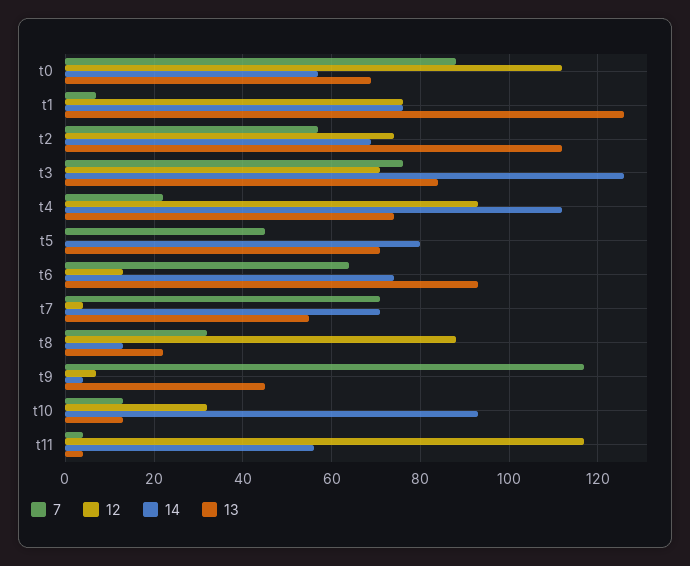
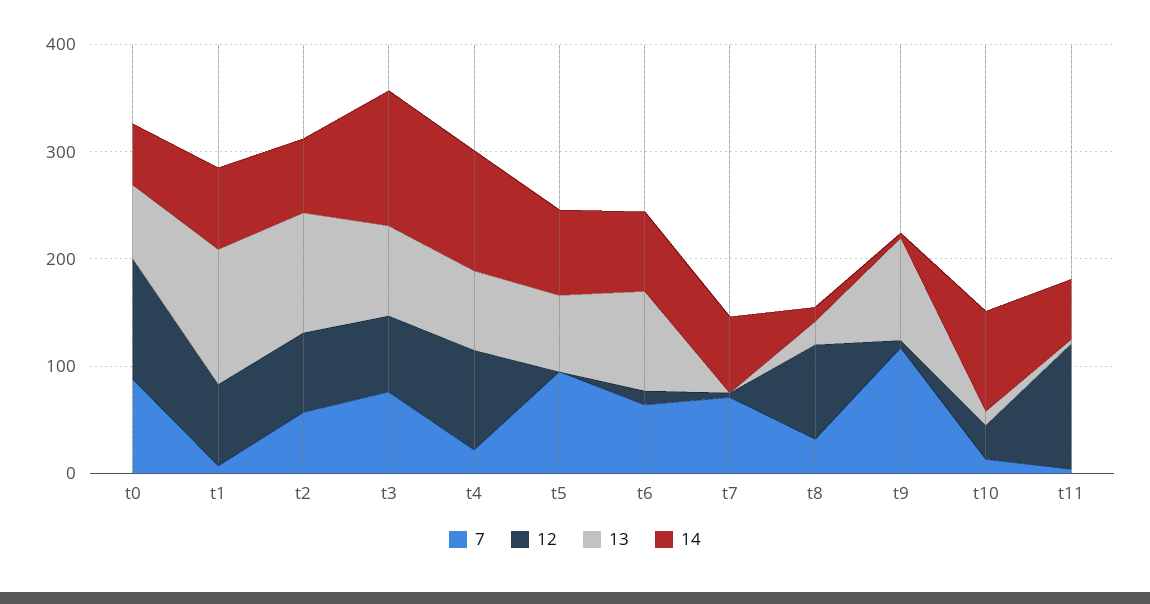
  {
    "7": {
      "t0": 90,
      "t1": 5,
      "t2": 55,
      "t3": 75,
      "t4": 20,
-     "t5": 45,
+     "t5": 100,
      "t6": 65,
      "t7": 70,
      "t8": 30,
      "t9": 115,
      "t10": 15,
      "t11": 5
    },
    "12": {
      "t0": 110,
      "t1": 75,
      "t2": 75,
      "t3": 70,
      "t4": 95,
      "t5": 0,
      "t6": 15,
      "t7": 5,
      "t8": 90,
      "t9": 5,
      "t10": 30,
      "t11": 115
    },
    "14": {
      "t0": 55,
      "t1": 75,
      "t2": 70,
      "t3": 125,
      "t4": 110,
      "t5": 80,
      "t6": 75,
      "t7": 70,
      "t8": 15,
      "t9": 5,
      "t10": 95,
      "t11": 55
    },
    "13": {
      "t0": 70,
      "t1": 125,
      "t2": 110,
      "t3": 85,
      "t4": 75,
      "t5": 70,
      "t6": 95,
-     "t7": 55,
+     "t7": 0,
      "t8": 20,
-     "t9": 45,
+     "t9": 100,
      "t10": 15,
      "t11": 5
    }
  }

